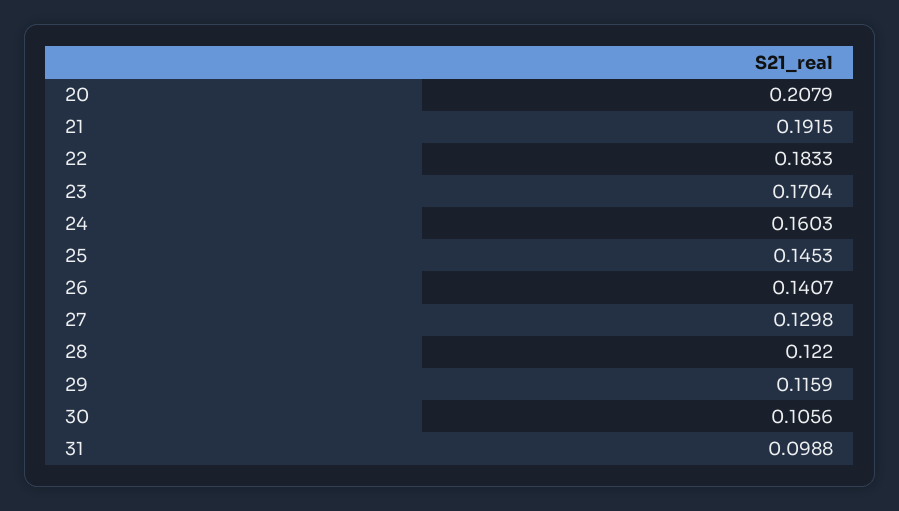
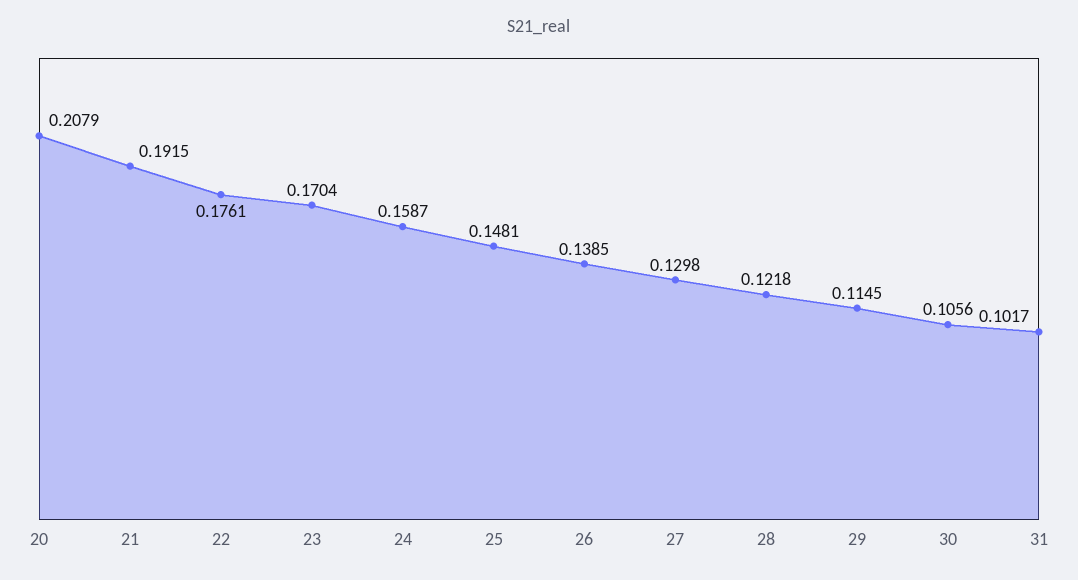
  {
    "20": 0.2079,
    "21": 0.1915,
-   "22": 0.1833,
+   "22": 0.1761,
    "23": 0.1704,
-   "24": 0.1603,
+   "24": 0.1587,
-   "25": 0.1453,
+   "25": 0.1481,
-   "26": 0.1407,
+   "26": 0.1385,
    "27": 0.1298,
-   "28": 0.122,
+   "28": 0.1218,
-   "29": 0.1159,
+   "29": 0.1145,
    "30": 0.1056,
-   "31": 0.0988
+   "31": 0.1017
  }

